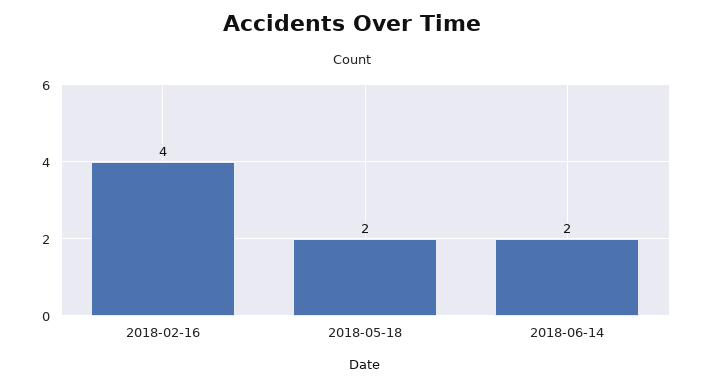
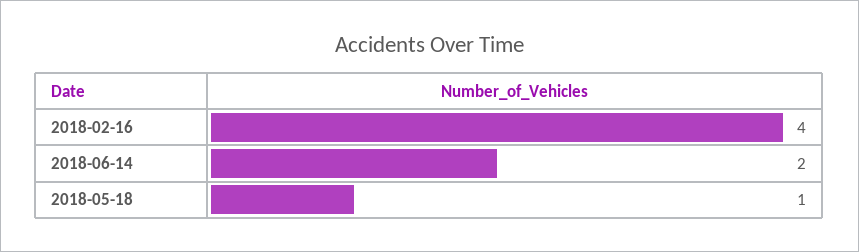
  {
    "2018-02-16": 4,
-   "2018-05-18": 2,
+   "2018-05-18": 1,
    "2018-06-14": 2
  }

